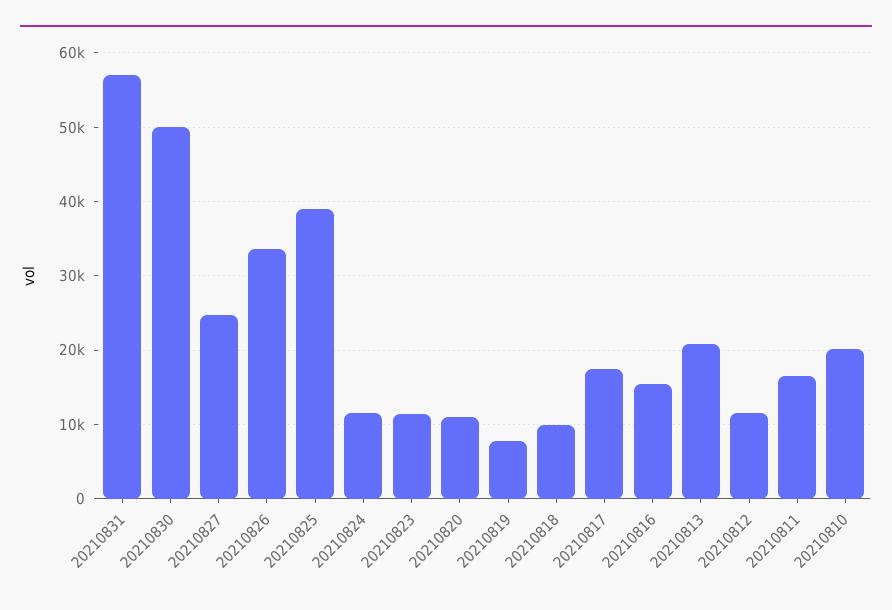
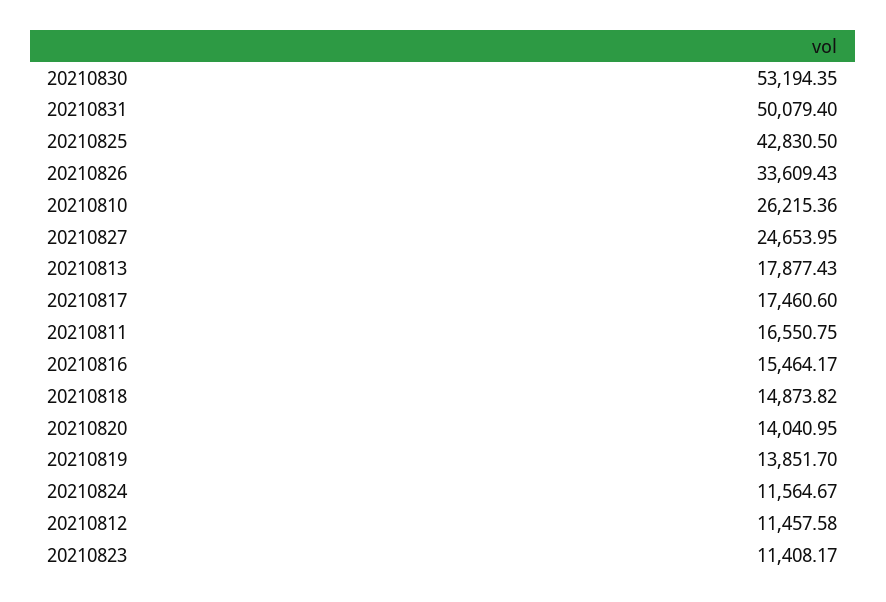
  {
-   "20210831": 57000,
+   "20210831": 50079.4,
-   "20210830": 50000,
+   "20210830": 53194.35,
    "20210827": 24653.95,
    "20210826": 33609.43,
-   "20210825": 39000,
+   "20210825": 42830.5,
    "20210824": 11564.67,
    "20210823": 11408.17,
-   "20210820": 11000,
+   "20210820": 14040.95,
-   "20210819": 8000,
+   "20210819": 13851.7,
-   "20210818": 10000,
+   "20210818": 14873.82,
    "20210817": 17460.6,
    "20210816": 15464.17,
-   "20210813": 21000,
+   "20210813": 17877.43,
    "20210812": 11457.58,
    "20210811": 16550.75,
-   "20210810": 20000
+   "20210810": 26215.36
  }

